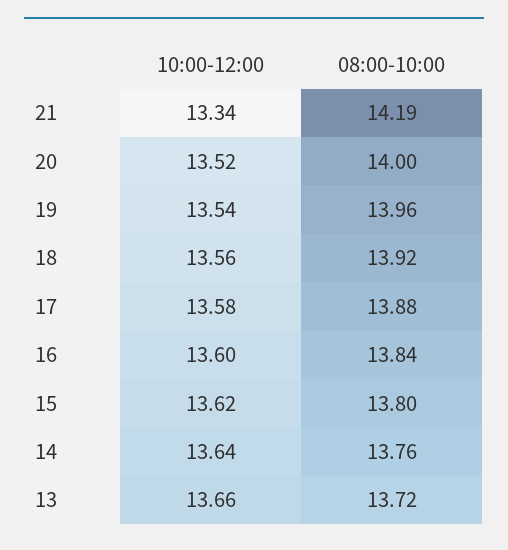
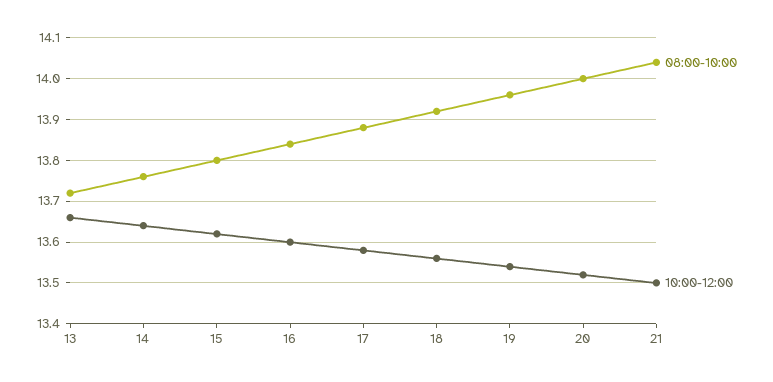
  {
    "10:00-12:00": {
-     "21": 13.34,
+     "21": 13.5,
      "20": 13.52,
      "19": 13.54,
      "18": 13.56,
      "17": 13.58,
      "16": 13.6,
      "15": 13.62,
      "14": 13.64,
      "13": 13.66
    },
    "08:00-10:00": {
-     "21": 14.19,
+     "21": 14.05,
      "20": 14,
      "19": 13.96,
      "18": 13.92,
      "17": 13.88,
      "16": 13.84,
      "15": 13.8,
      "14": 13.76,
      "13": 13.72
    }
  }

